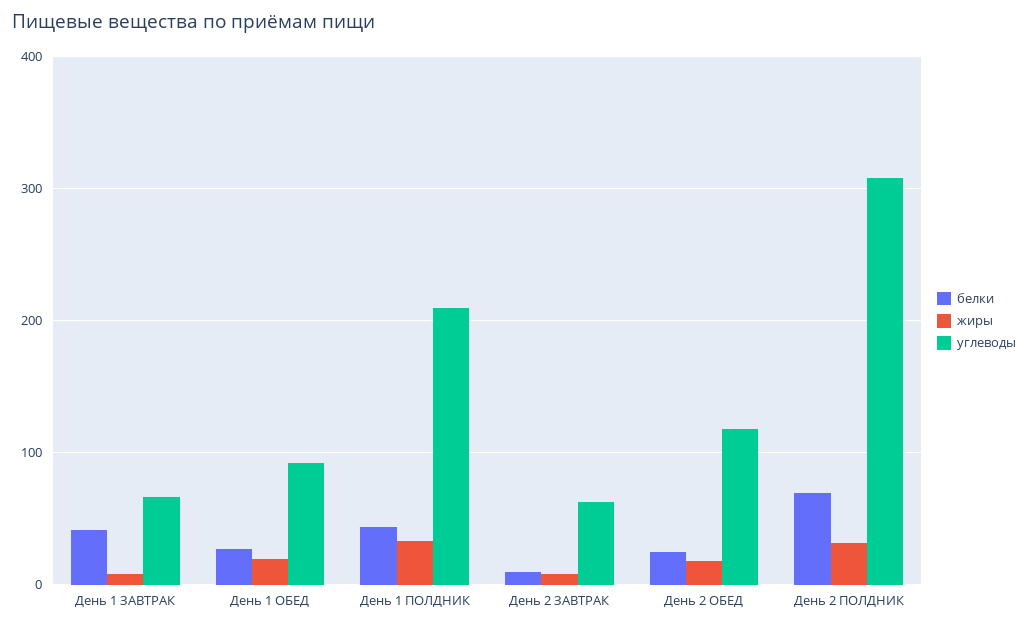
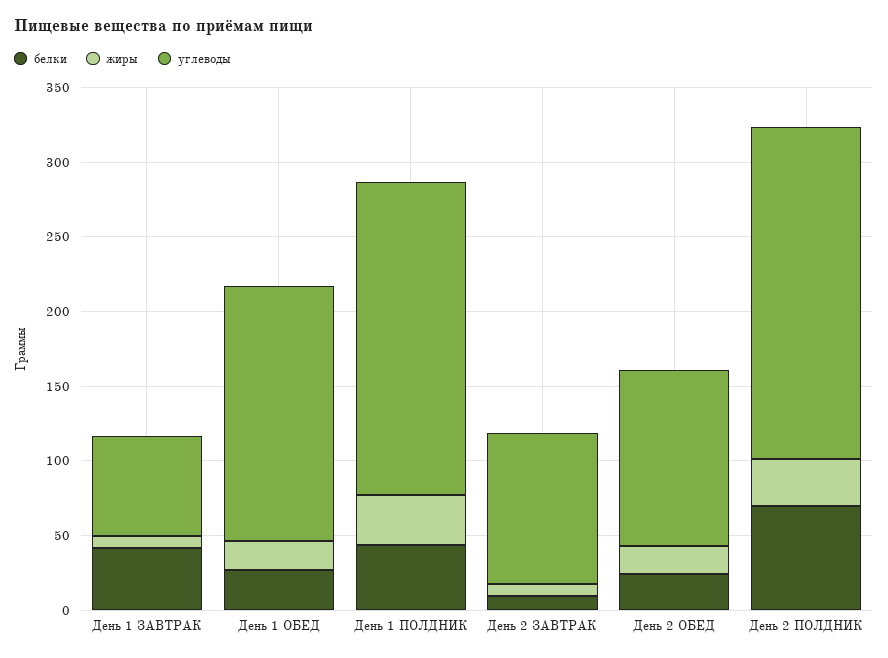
  {
    "белки": {
      "День 1 ЗАВТРАК": 40,
      "День 1 ОБЕД": 30,
      "День 1 ПОЛДНИК": 40,
      "День 2 ЗАВТРАК": 10,
      "День 2 ОБЕД": 20,
      "День 2 ПОЛДНИК": 70
    },
    "жиры": {
      "День 1 ЗАВТРАК": 10,
      "День 1 ОБЕД": 20,
      "День 1 ПОЛДНИК": 30,
      "День 2 ЗАВТРАК": 10,
      "День 2 ОБЕД": 20,
      "День 2 ПОЛДНИК": 30
    },
    "углеводы": {
      "День 1 ЗАВТРАК": 70,
-     "День 1 ОБЕД": 90,
+     "День 1 ОБЕД": 170,
      "День 1 ПОЛДНИК": 210,
-     "День 2 ЗАВТРАК": 60,
+     "День 2 ЗАВТРАК": 100,
      "День 2 ОБЕД": 120,
-     "День 2 ПОЛДНИК": 310
+     "День 2 ПОЛДНИК": 220
    }
  }

